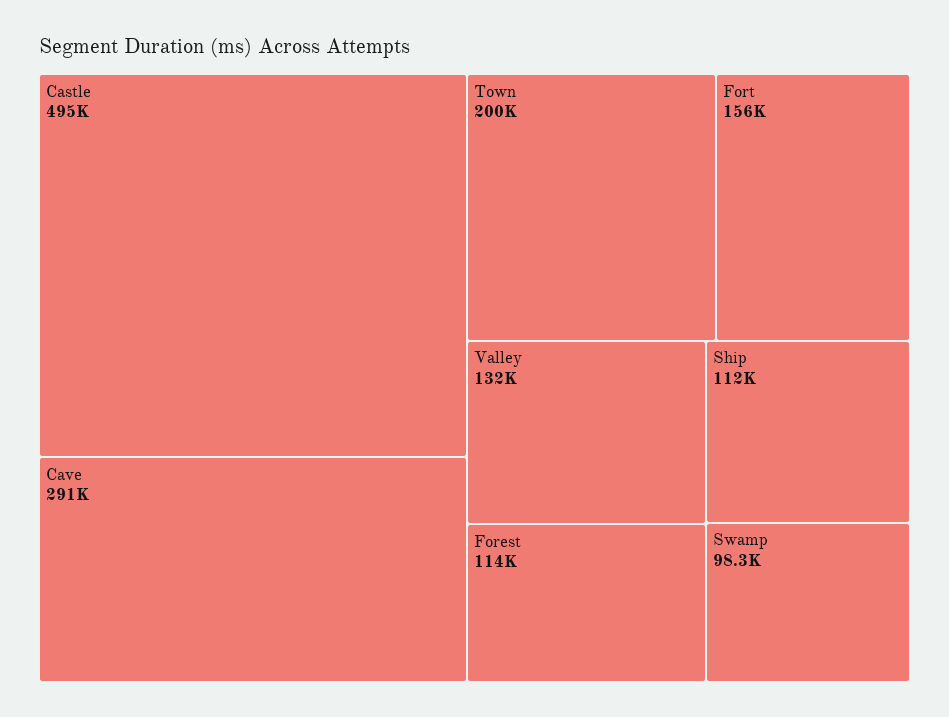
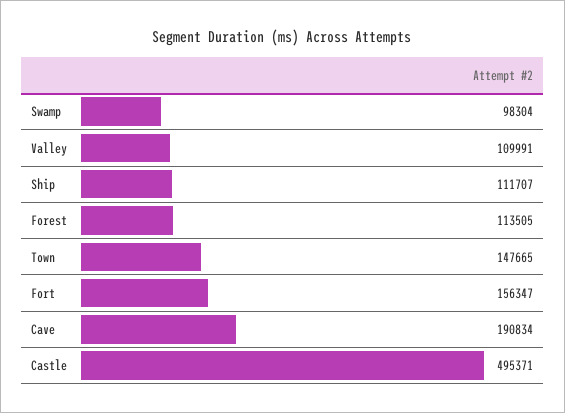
  {
    "Castle": 495371,
-   "Cave": 291000,
+   "Cave": 190834,
-   "Town": 200000,
+   "Town": 147665,
    "Fort": 156347,
-   "Valley": 132000,
+   "Valley": 109991,
    "Forest": 113505,
    "Ship": 111707,
    "Swamp": 98304
  }

